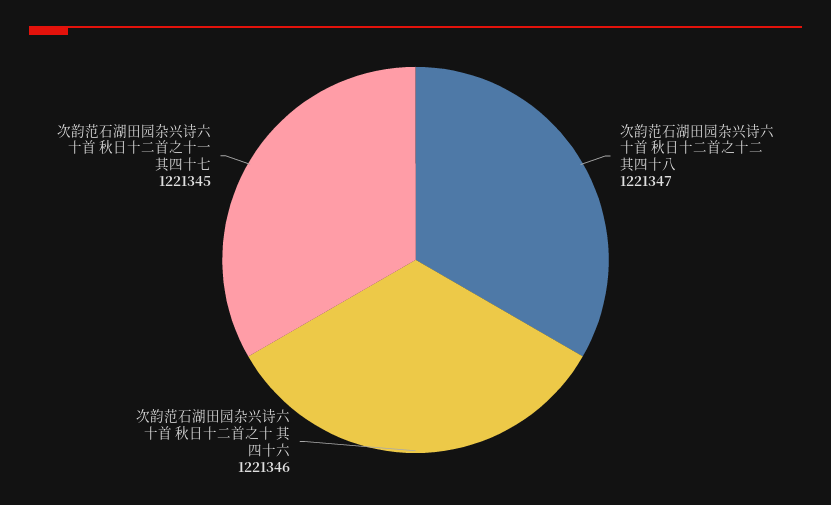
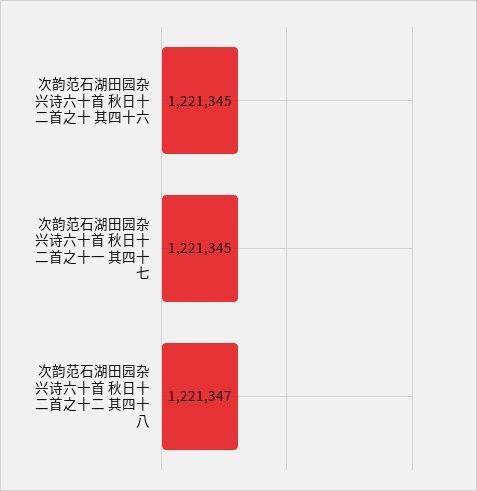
  {
    "次韵范石湖田园杂兴诗六十首 秋日十二首之十二 其四十八": 1221347,
-   "次韵范石湖田园杂兴诗六十首 秋日十二首之十 其四十六": 1221346,
+   "次韵范石湖田园杂兴诗六十首 秋日十二首之十 其四十六": 1221345,
    "次韵范石湖田园杂兴诗六十首 秋日十二首之十一 其四十七": 1221345
  }

